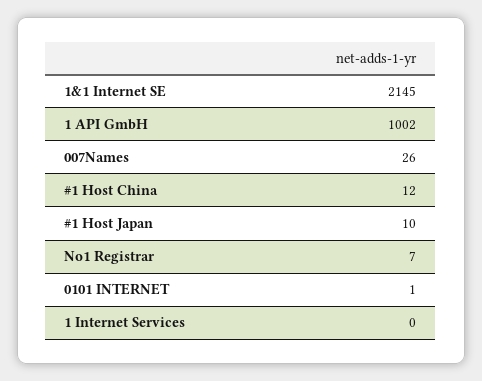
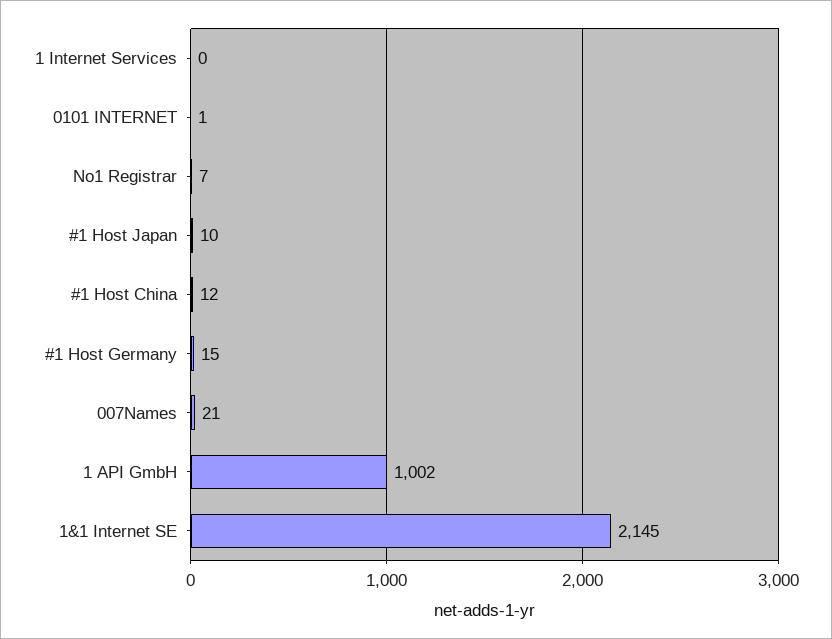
  {
    "1&1 Internet SE": 2145,
    "1 API GmbH": 1002,
-   "007Names": 26,
+   "007Names": 21,
    "#1 Host China": 12,
    "#1 Host Japan": 10,
    "No1 Registrar": 7,
    "0101 INTERNET": 1,
-   "1 Internet Services": 0
+   "1 Internet Services": 0,
+   "#1 Host Germany": 15
  }

